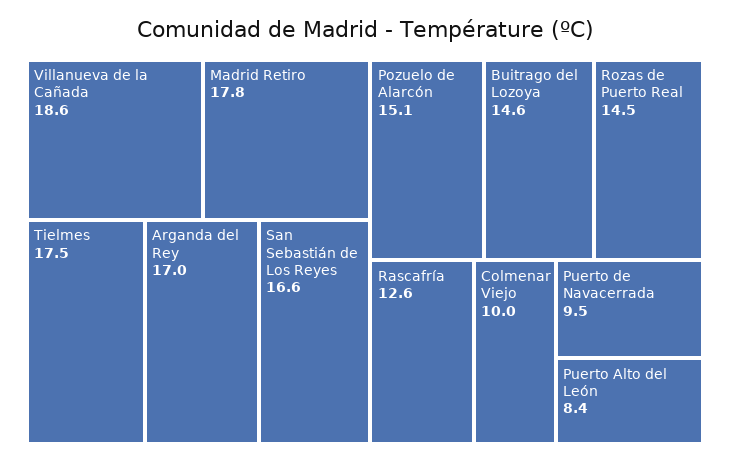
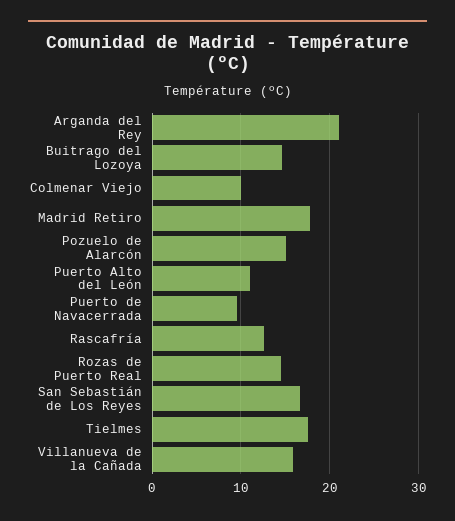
  {
-   "Villanueva de la Cañada": 18.6,
+   "Villanueva de la Cañada": 16,
    "Madrid Retiro": 17.8,
    "Tielmes": 17.5,
-   "Arganda del Rey": 17,
+   "Arganda del Rey": 21,
    "San Sebastián de Los Reyes": 16.6,
    "Pozuelo de Alarcón": 15.1,
    "Buitrago del Lozoya": 14.6,
    "Rozas de Puerto Real": 14.5,
    "Rascafría": 12.6,
    "Colmenar Viejo": 10,
    "Puerto de Navacerrada": 9.5,
-   "Puerto Alto del León": 8.4
+   "Puerto Alto del León": 11
  }

